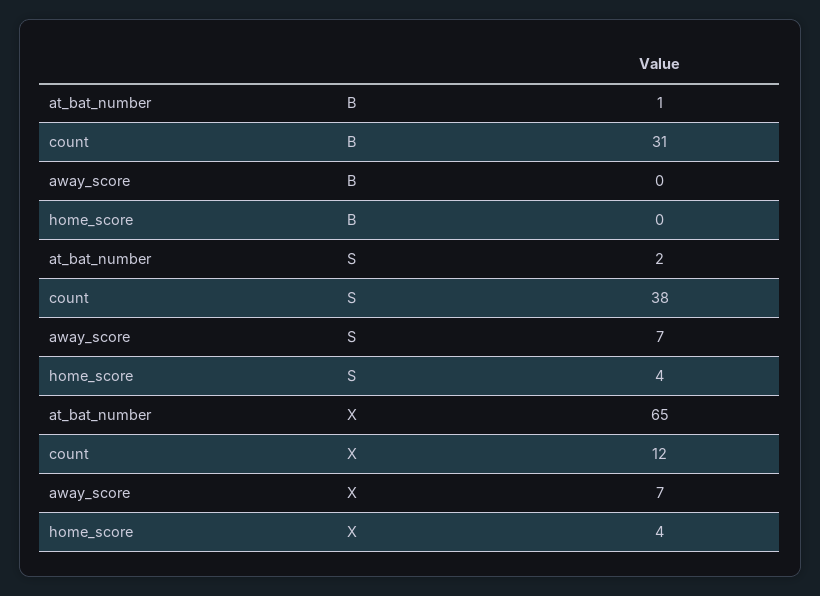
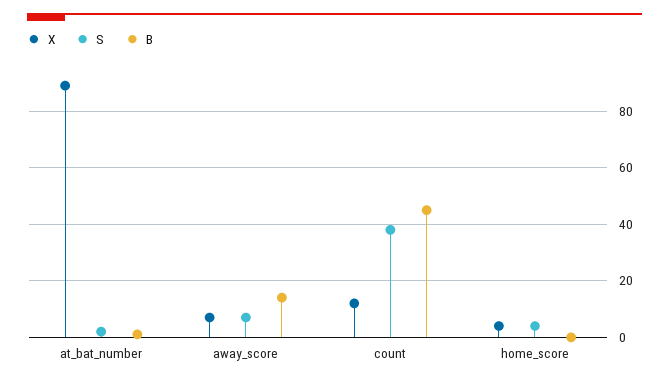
  {
    "B": {
      "at_bat_number": 1,
-     "count": 31,
+     "count": 45,
-     "away_score": 0,
+     "away_score": 15,
      "home_score": 0
    },
    "S": {
      "at_bat_number": 2,
      "count": 38,
      "away_score": 7,
      "home_score": 4
    },
    "X": {
-     "at_bat_number": 65,
+     "at_bat_number": 90,
      "count": 12,
      "away_score": 7,
      "home_score": 4
    }
  }

